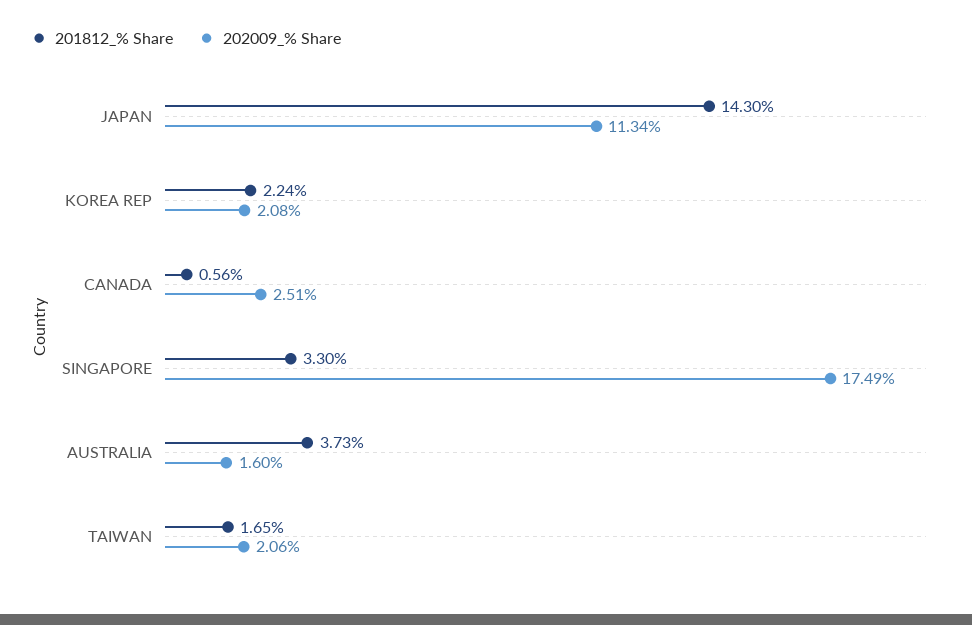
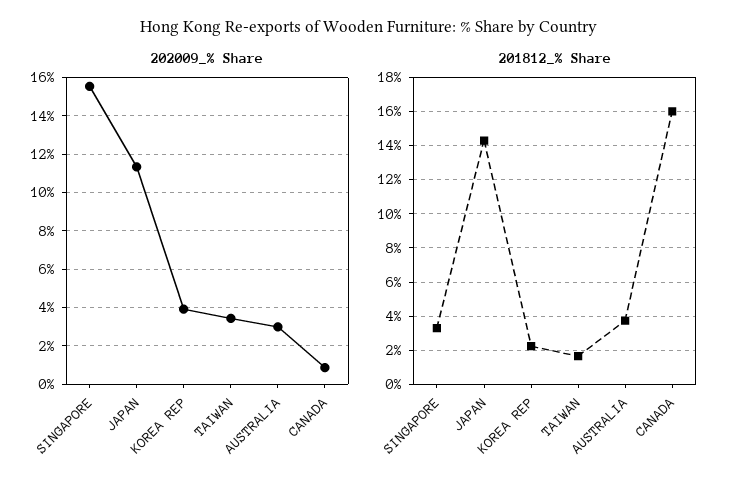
  {
    "201812_% Share": {
      "JAPAN": 14.3,
      "KOREA REP": 2.24,
-     "CANADA": 0.56,
+     "CANADA": 16,
      "SINGAPORE": 3.3,
      "AUSTRALIA": 3.73,
      "TAIWAN": 1.65
    },
    "202009_% Share": {
      "JAPAN": 11.34,
-     "KOREA REP": 2.08,
+     "KOREA REP": 4,
-     "CANADA": 2.51,
+     "CANADA": 1,
-     "SINGAPORE": 17.49,
+     "SINGAPORE": 15.5,
-     "AUSTRALIA": 1.6,
+     "AUSTRALIA": 3,
-     "TAIWAN": 2.06
+     "TAIWAN": 3.5
    }
  }

